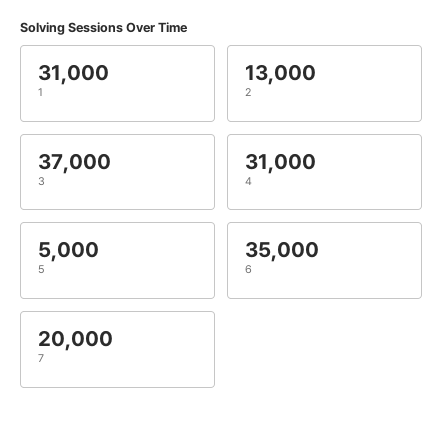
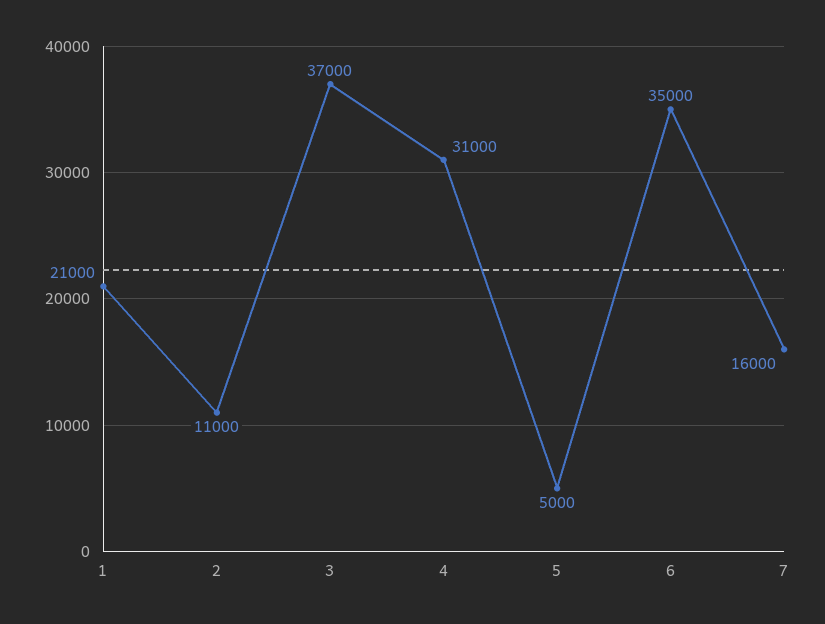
  {
-   "1": 31000,
+   "1": 21000,
-   "2": 13000,
+   "2": 11000,
    "3": 37000,
    "4": 31000,
    "5": 5000,
    "6": 35000,
-   "7": 20000
+   "7": 16000
  }

